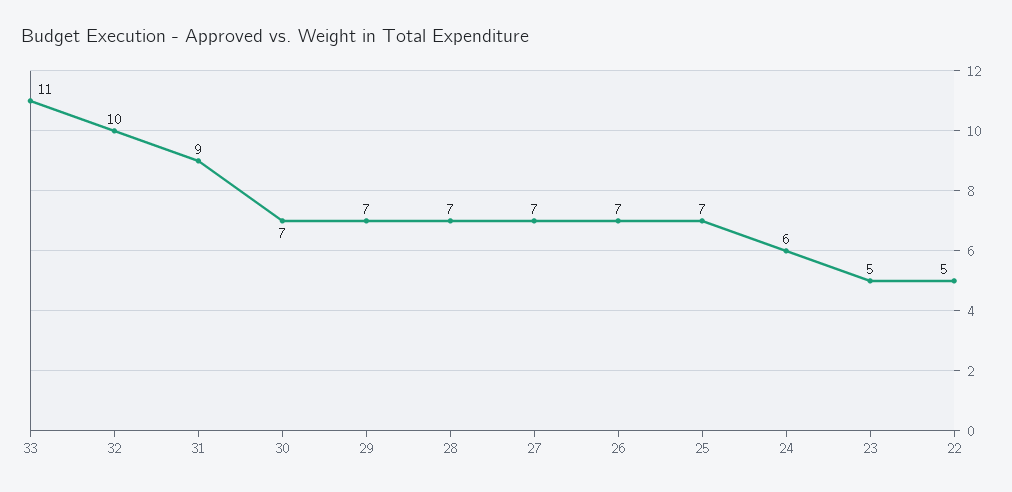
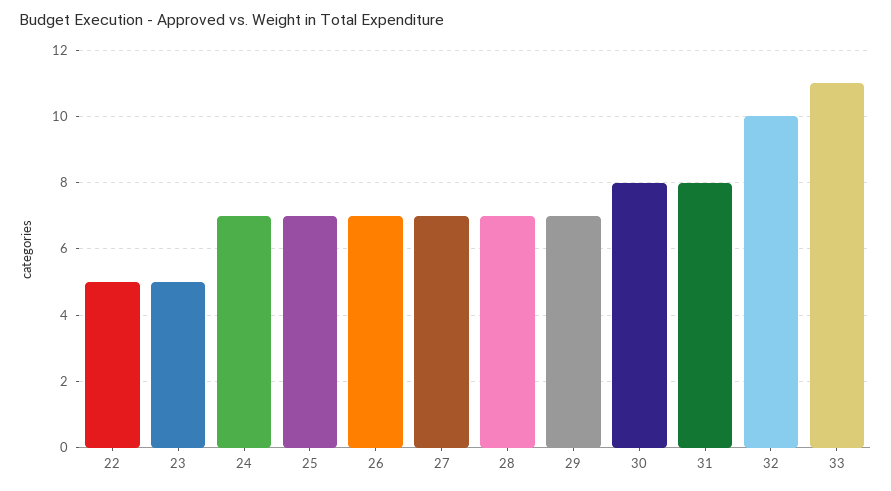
  {
    "33": 11,
    "32": 10,
-   "31": 9,
+   "31": 8,
-   "30": 7,
+   "30": 8,
    "29": 7,
    "28": 7,
    "27": 7,
    "26": 7,
    "25": 7,
-   "24": 6,
+   "24": 7,
    "23": 5,
    "22": 5
  }

